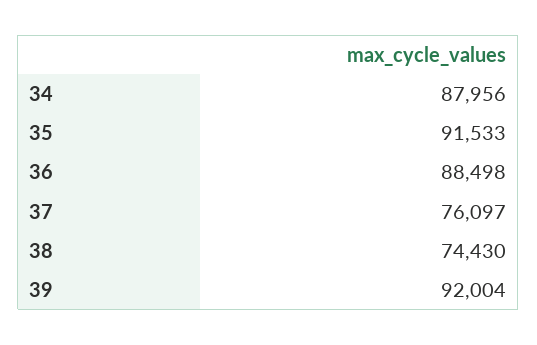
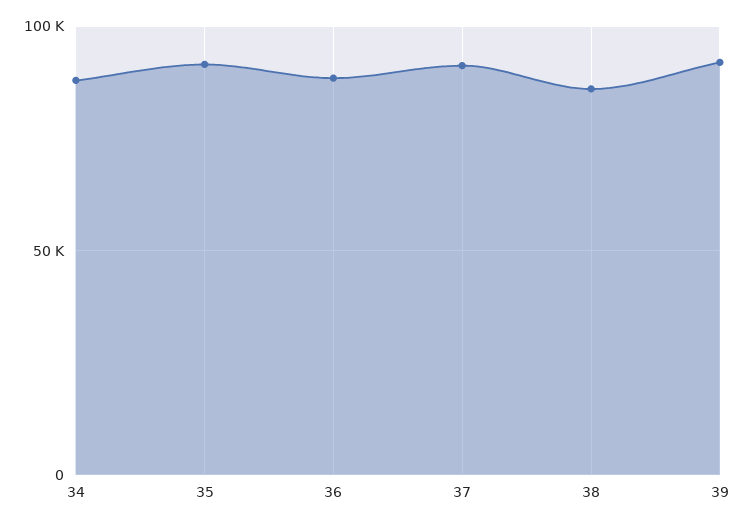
  {
    "34": 87956,
    "35": 91533,
    "36": 88498,
-   "37": 76097,
+   "37": 90000,
-   "38": 74430,
+   "38": 85000,
    "39": 92004
  }

